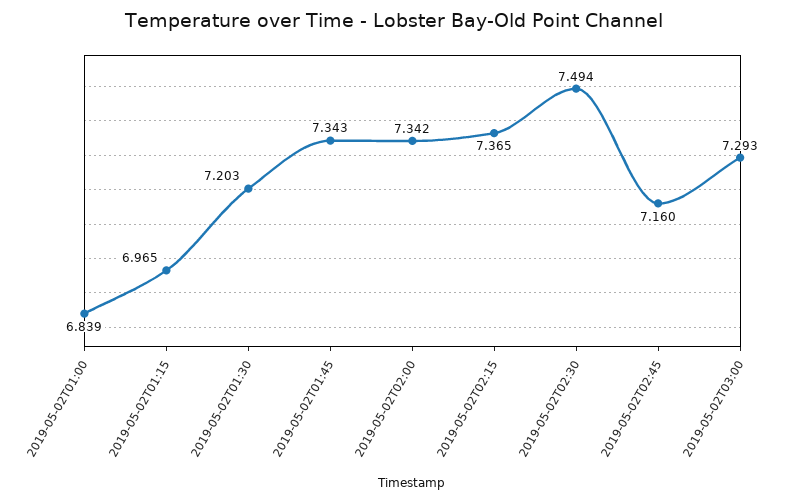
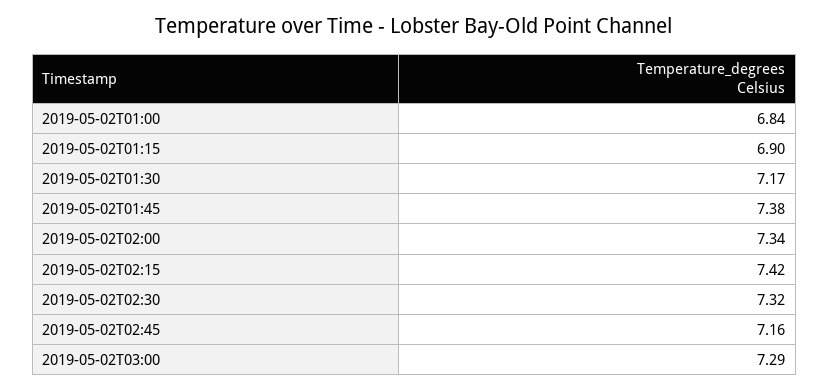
  {
    "2019-05-02T01:00": 6.839,
-   "2019-05-02T01:15": 6.965,
+   "2019-05-02T01:15": 6.9,
-   "2019-05-02T01:30": 7.203,
+   "2019-05-02T01:30": 7.17,
-   "2019-05-02T01:45": 7.343,
+   "2019-05-02T01:45": 7.38,
    "2019-05-02T02:00": 7.342,
-   "2019-05-02T02:15": 7.365,
+   "2019-05-02T02:15": 7.42,
-   "2019-05-02T02:30": 7.494,
+   "2019-05-02T02:30": 7.32,
    "2019-05-02T02:45": 7.16,
    "2019-05-02T03:00": 7.293
  }

